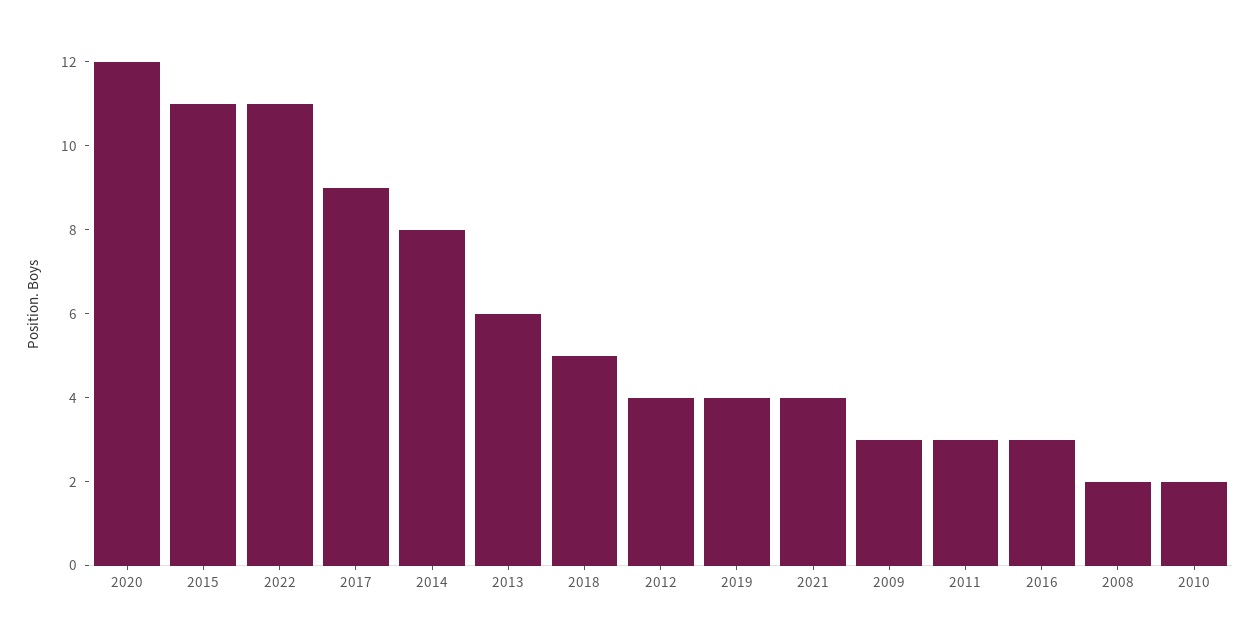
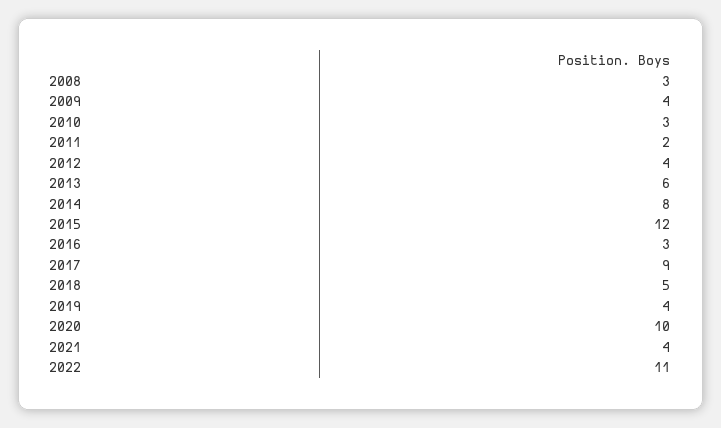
  {
-   "2020": 12,
+   "2020": 10,
-   "2015": 11,
+   "2015": 12,
    "2022": 11,
    "2017": 9,
    "2014": 8,
    "2013": 6,
    "2018": 5,
    "2012": 4,
    "2019": 4,
    "2021": 4,
-   "2009": 3,
+   "2009": 4,
-   "2011": 3,
+   "2011": 2,
    "2016": 3,
-   "2008": 2,
+   "2008": 3,
-   "2010": 2
+   "2010": 3
  }

